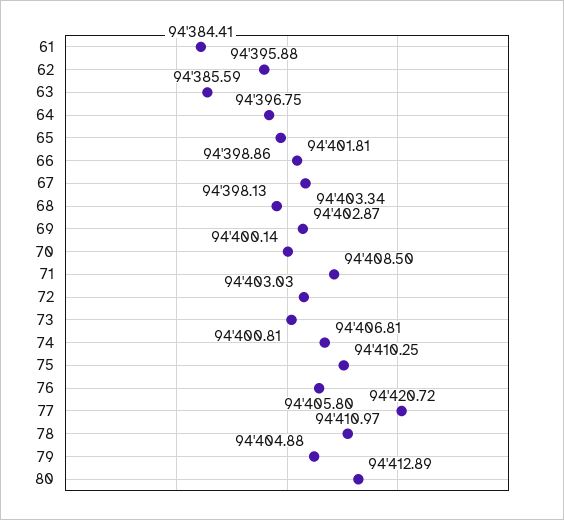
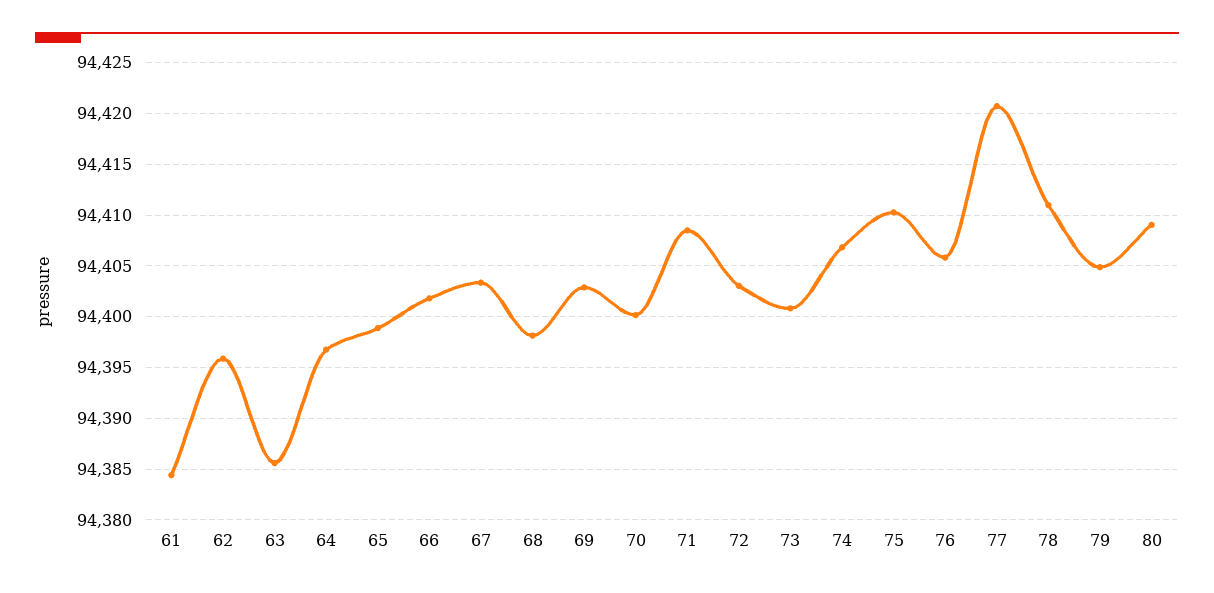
  {
    "61": 94384.41,
    "62": 94395.88,
    "63": 94385.59,
    "64": 94396.75,
    "65": 94398.86,
    "66": 94401.81,
    "67": 94403.34,
    "68": 94398.13,
    "69": 94402.87,
    "70": 94400.14,
    "71": 94408.5,
    "72": 94403.03,
    "73": 94400.81,
    "74": 94406.81,
    "75": 94410.25,
    "76": 94405.8,
    "77": 94420.72,
    "78": 94410.97,
    "79": 94404.88,
-   "80": 94412.89
+   "80": 94409
  }

